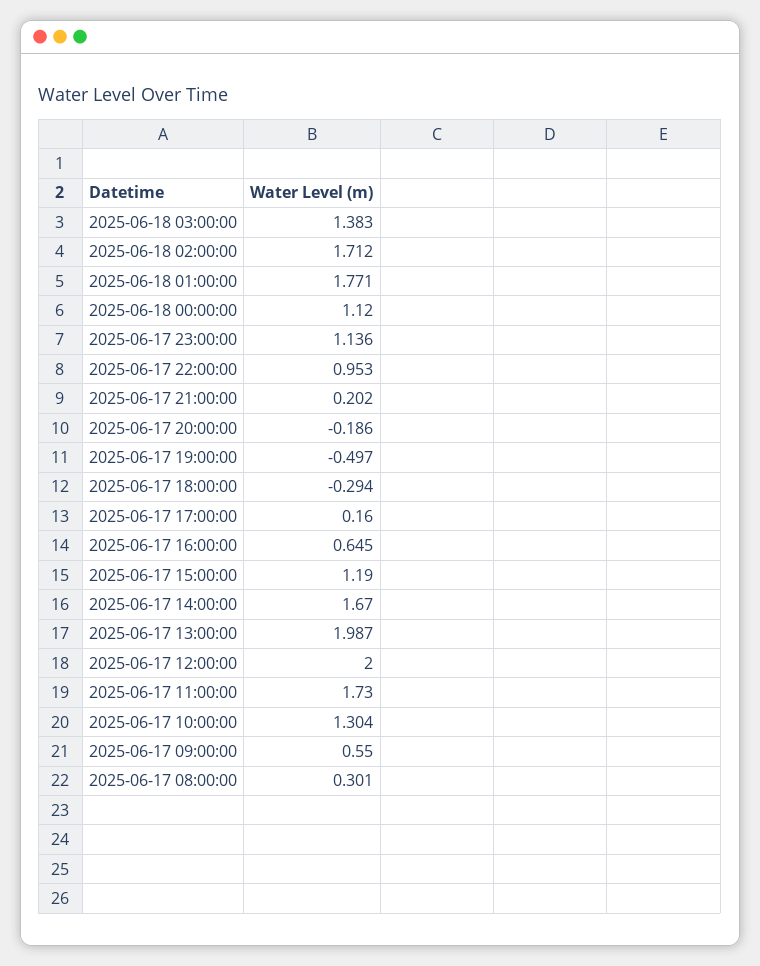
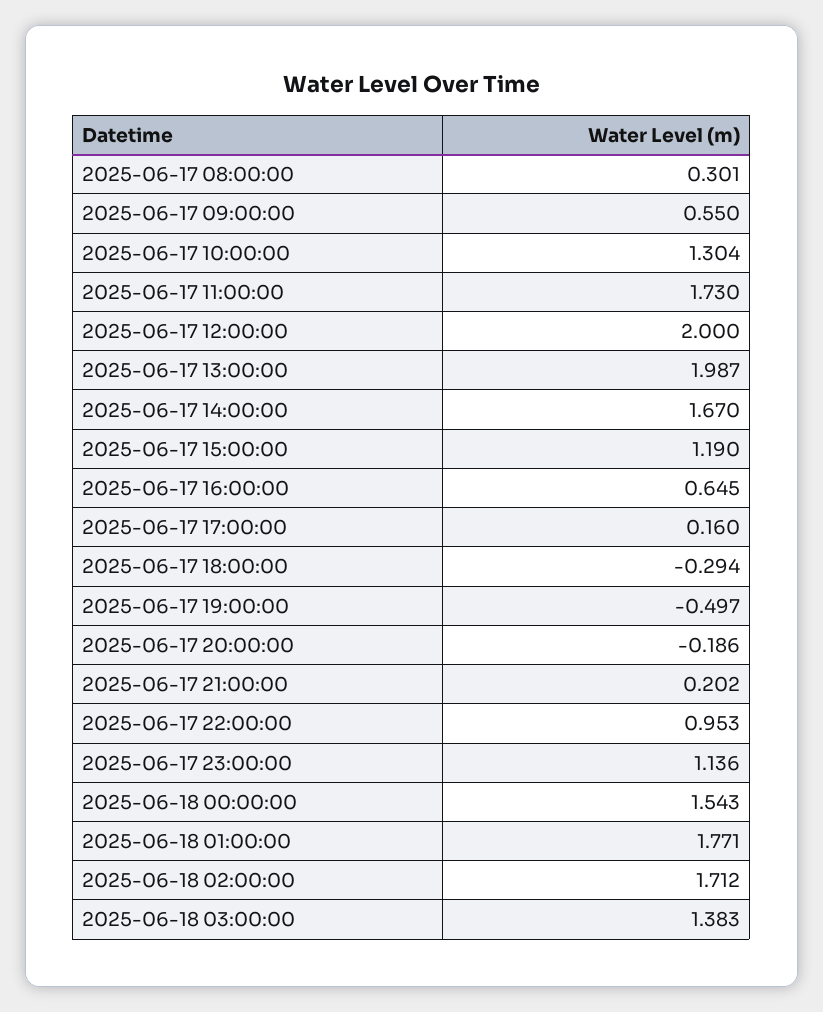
  {
    "2025-06-18 03:00:00": 1.383,
    "2025-06-18 02:00:00": 1.712,
    "2025-06-18 01:00:00": 1.771,
-   "2025-06-18 00:00:00": 1.12,
+   "2025-06-18 00:00:00": 1.543,
    "2025-06-17 23:00:00": 1.136,
    "2025-06-17 22:00:00": 0.953,
    "2025-06-17 21:00:00": 0.202,
    "2025-06-17 20:00:00": -0.186,
    "2025-06-17 19:00:00": -0.497,
    "2025-06-17 18:00:00": -0.294,
    "2025-06-17 17:00:00": 0.16,
    "2025-06-17 16:00:00": 0.645,
    "2025-06-17 15:00:00": 1.19,
    "2025-06-17 14:00:00": 1.67,
    "2025-06-17 13:00:00": 1.987,
    "2025-06-17 12:00:00": 2,
    "2025-06-17 11:00:00": 1.73,
    "2025-06-17 10:00:00": 1.304,
    "2025-06-17 09:00:00": 0.55,
    "2025-06-17 08:00:00": 0.301
  }

